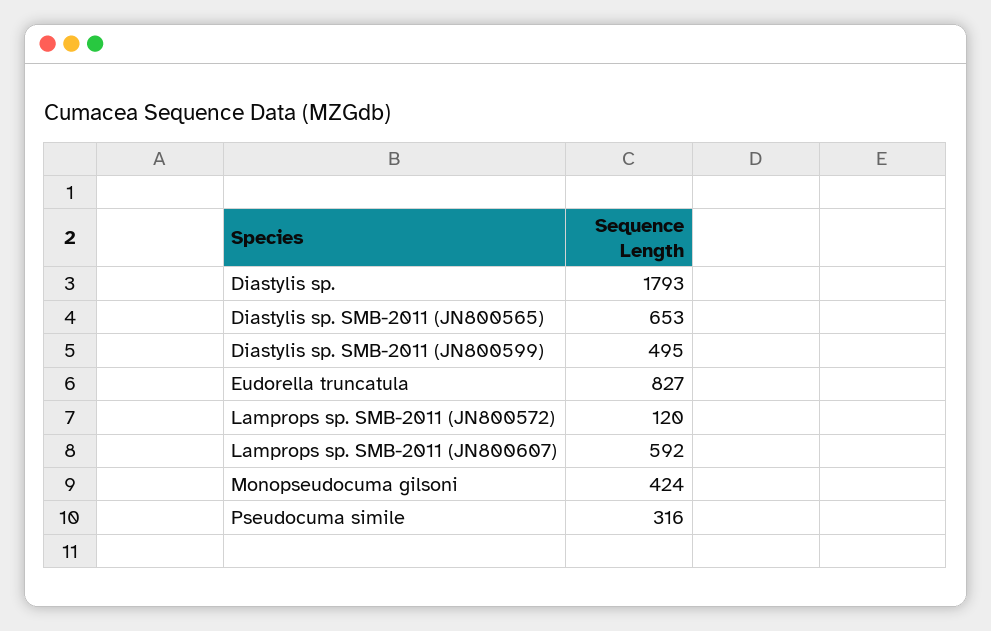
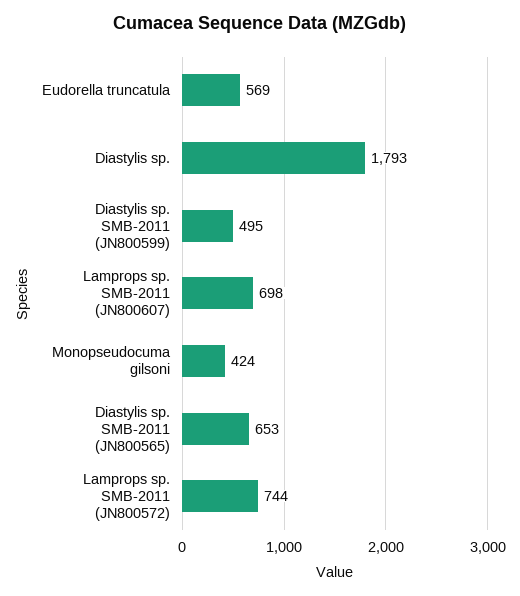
  {
    "Diastylis sp.": 1793,
    "Diastylis sp. SMB-2011 (JN800565)": 653,
    "Diastylis sp. SMB-2011 (JN800599)": 495,
-   "Eudorella truncatula": 827,
+   "Eudorella truncatula": 569,
-   "Lamprops sp. SMB-2011 (JN800572)": 120,
+   "Lamprops sp. SMB-2011 (JN800572)": 744,
-   "Lamprops sp. SMB-2011 (JN800607)": 592,
+   "Lamprops sp. SMB-2011 (JN800607)": 698,
-   "Monopseudocuma gilsoni": 424,
+   "Monopseudocuma gilsoni": 424
-   "Pseudocuma simile": 316
  }

